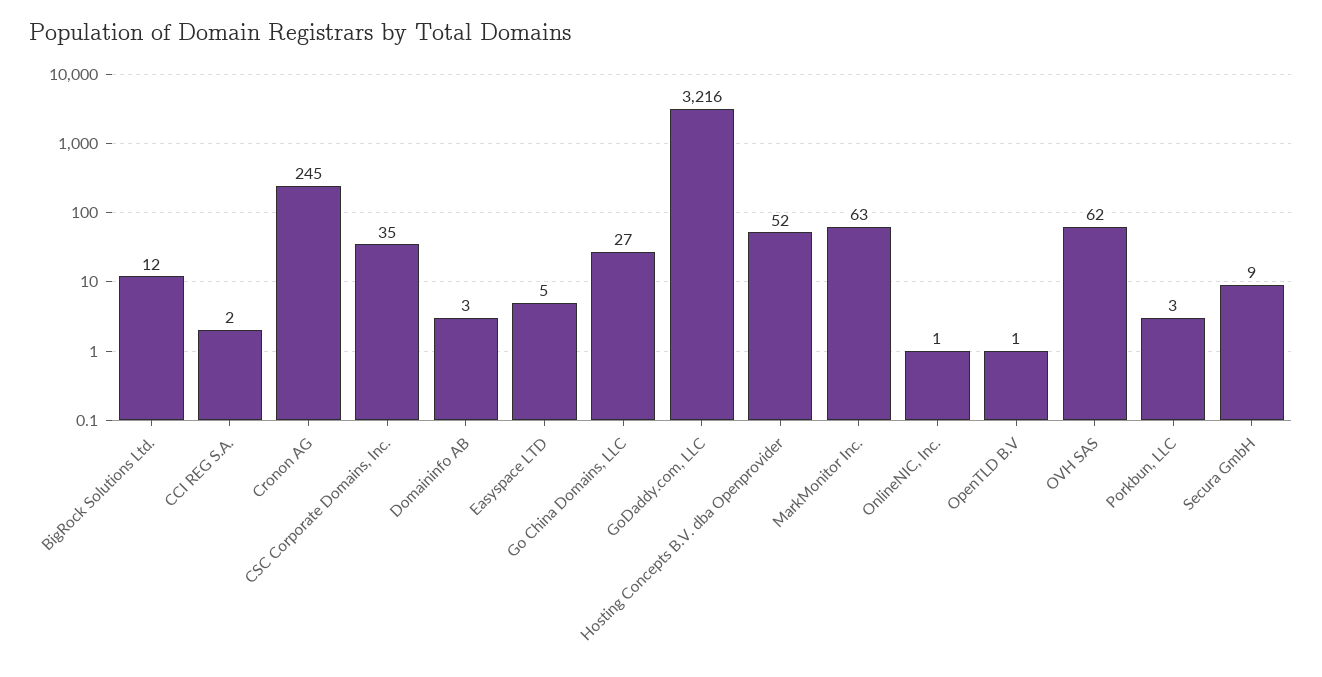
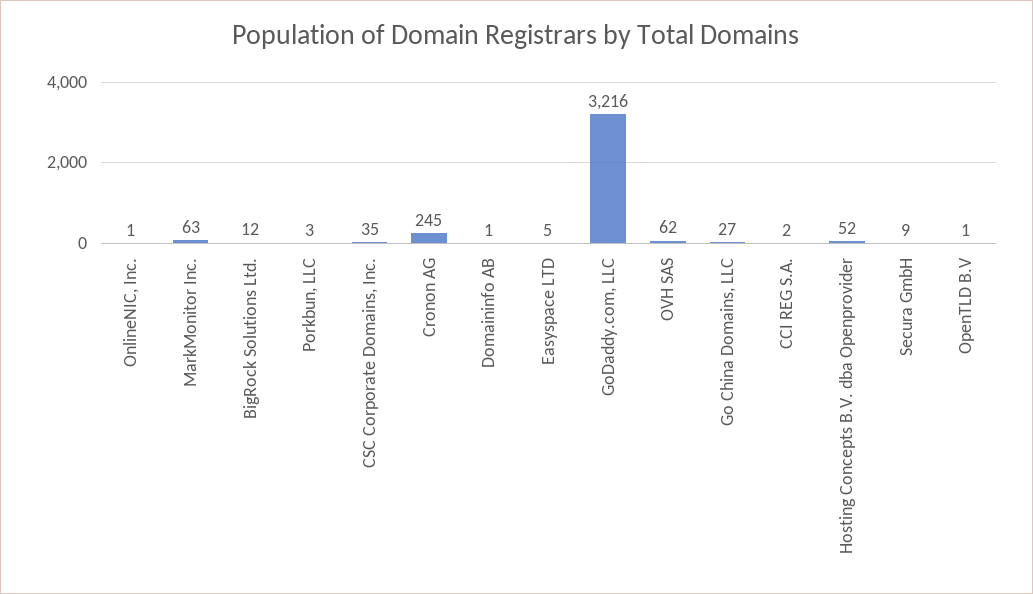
  {
    "BigRock Solutions Ltd.": 12,
    "CCI REG S.A.": 2,
    "Cronon AG": 245,
    "CSC Corporate Domains, Inc.": 35,
-   "Domaininfo AB": 3,
+   "Domaininfo AB": 1,
    "Easyspace LTD": 5,
    "Go China Domains, LLC": 27,
    "GoDaddy.com, LLC": 3216,
    "Hosting Concepts B.V. dba Openprovider": 52,
    "MarkMonitor Inc.": 63,
    "OnlineNIC, Inc.": 1,
    "OpenTLD B.V": 1,
    "OVH SAS": 62,
    "Porkbun, LLC": 3,
    "Secura GmbH": 9
  }

